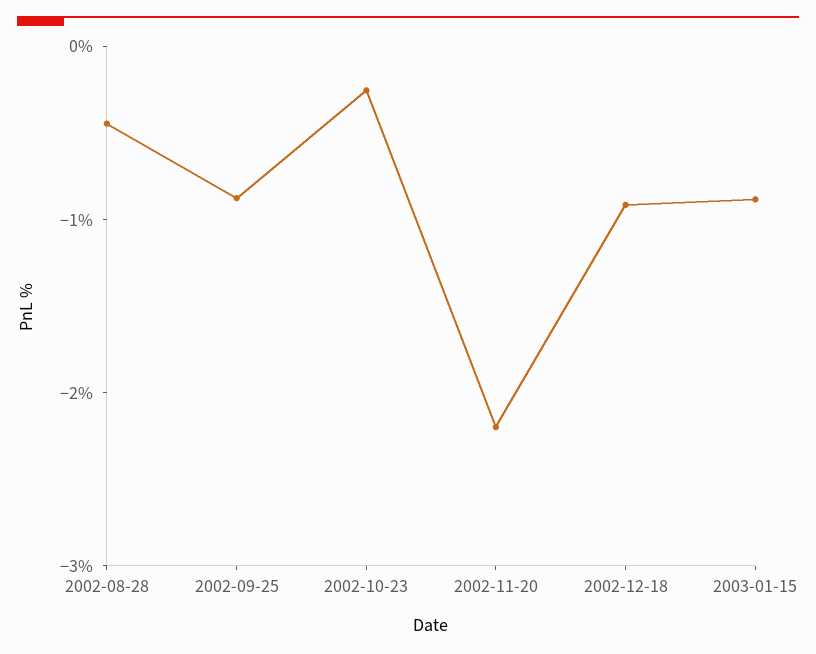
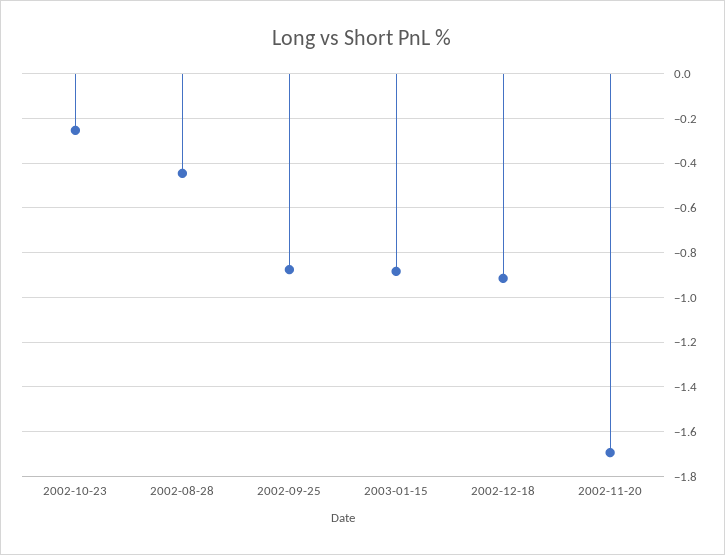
  {
    "2002-08-28": -0.45,
    "2002-09-25": -0.9,
    "2002-10-23": -0.25,
-   "2002-11-20": -2.2,
+   "2002-11-20": -1.7,
    "2002-12-18": -0.9,
    "2003-01-15": -0.9
  }

